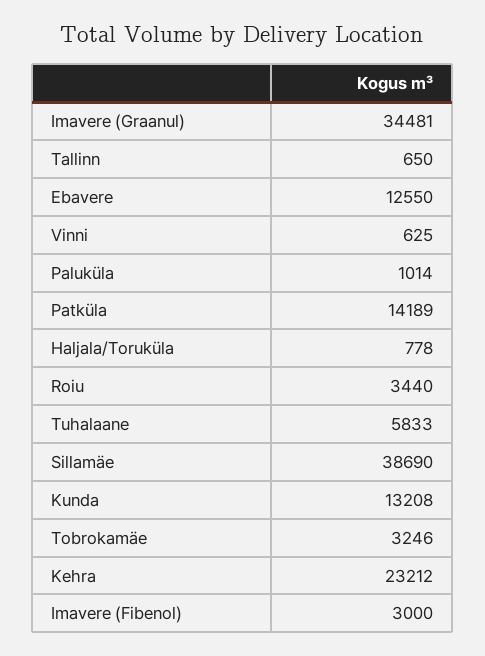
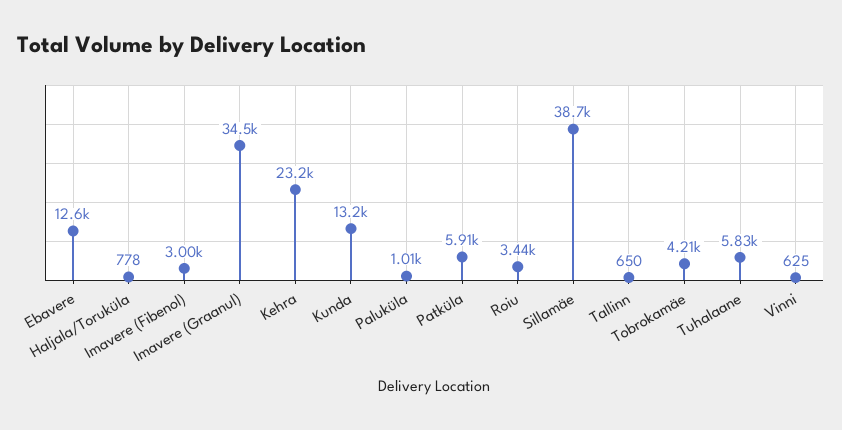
  {
    "Imavere (Graanul)": 34481,
    "Tallinn": 650,
    "Ebavere": 12550,
    "Vinni": 625,
    "Paluküla": 1014,
-   "Patküla": 14189,
+   "Patküla": 5910,
    "Haljala/Toruküla": 778,
    "Roiu": 3440,
    "Tuhalaane": 5833,
    "Sillamäe": 38690,
    "Kunda": 13208,
-   "Tobrokamäe": 3246,
+   "Tobrokamäe": 4210,
    "Kehra": 23212,
    "Imavere (Fibenol)": 3000
  }

